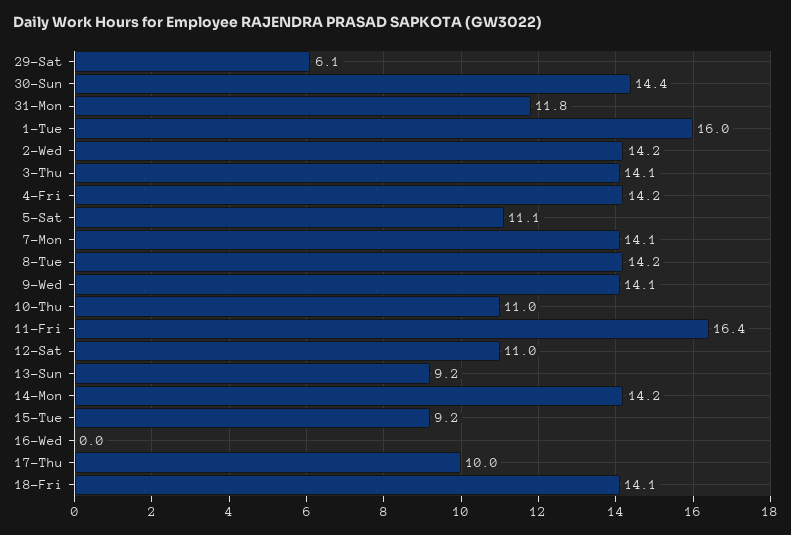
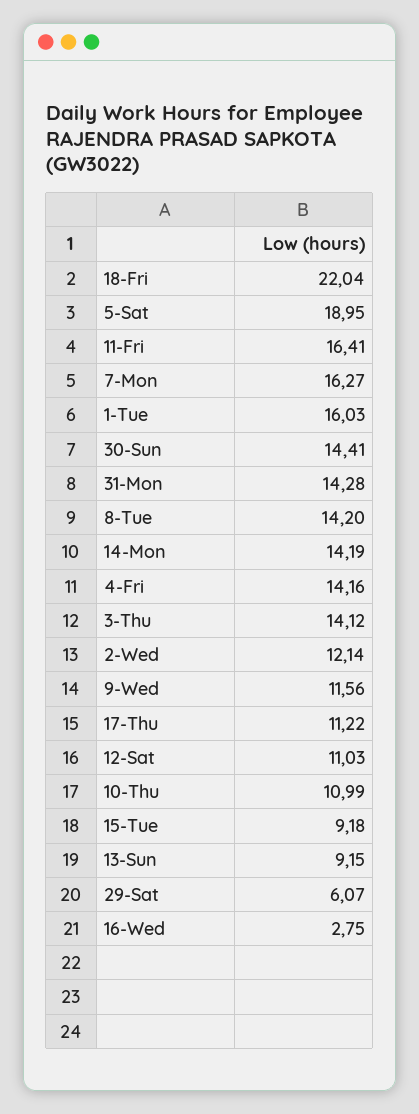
  {
    "29-Sat": 6.07,
    "30-Sun": 14.41,
-   "31-Mon": 11.8,
+   "31-Mon": 14.28,
    "1-Tue": 16.03,
-   "2-Wed": 14.2,
+   "2-Wed": 12.14,
    "3-Thu": 14.12,
    "4-Fri": 14.16,
-   "5-Sat": 11.1,
+   "5-Sat": 18.95,
-   "7-Mon": 14.1,
+   "7-Mon": 16.27,
    "8-Tue": 14.2,
-   "9-Wed": 14.1,
+   "9-Wed": 11.56,
    "10-Thu": 10.99,
    "11-Fri": 16.41,
    "12-Sat": 11.03,
    "13-Sun": 9.15,
    "14-Mon": 14.19,
    "15-Tue": 9.18,
-   "16-Wed": 0,
+   "16-Wed": 2.75,
-   "17-Thu": 10,
+   "17-Thu": 11.22,
-   "18-Fri": 14.1
+   "18-Fri": 22.04
  }

